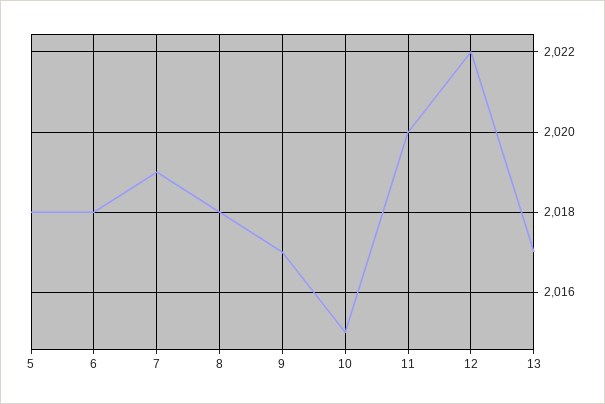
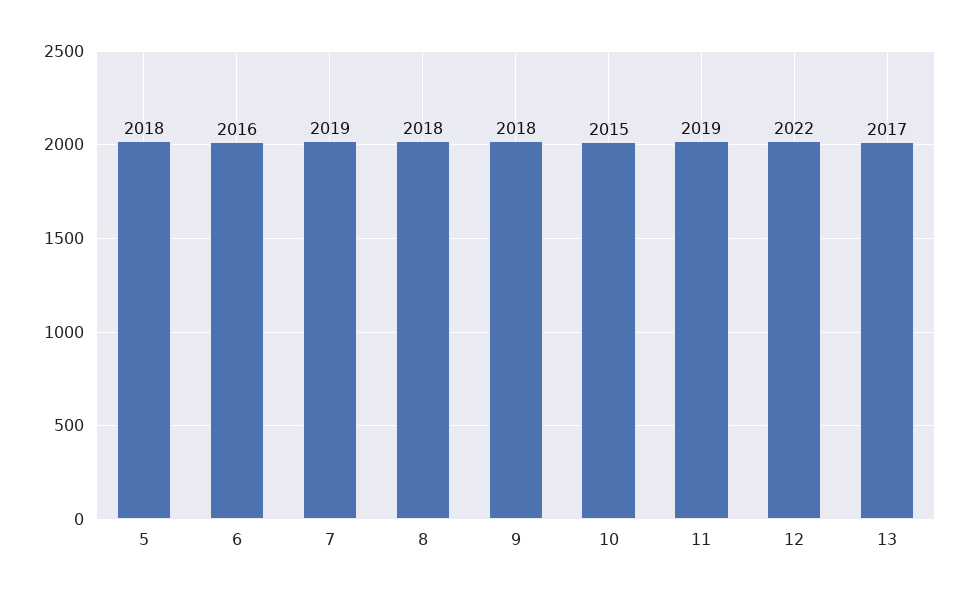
  {
    "5": 2018,
-   "6": 2018,
+   "6": 2016,
    "7": 2019,
    "8": 2018,
-   "9": 2017,
+   "9": 2018,
    "10": 2015,
-   "11": 2020,
+   "11": 2019,
    "12": 2022,
    "13": 2017
  }

